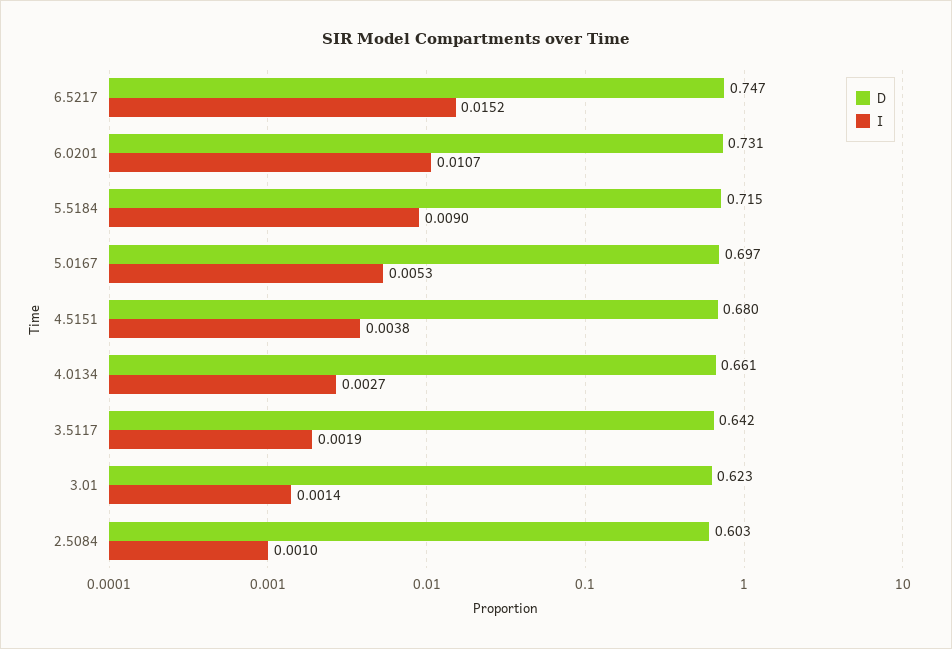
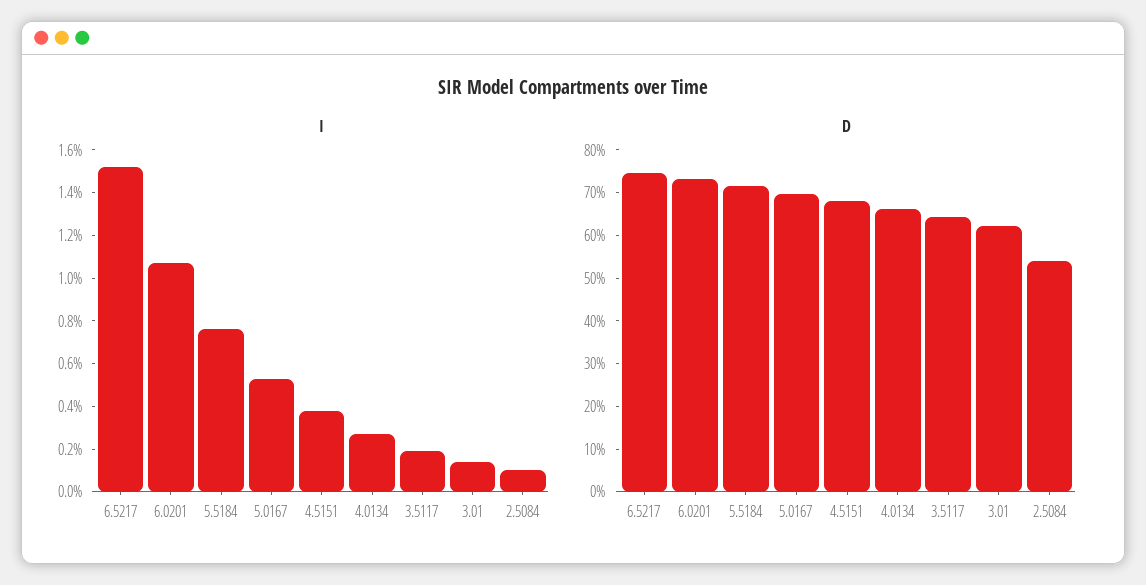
  {
    "D": {
      "6.5217": 0.747,
      "6.0201": 0.731,
      "5.5184": 0.715,
      "5.0167": 0.697,
      "4.5151": 0.68,
      "4.0134": 0.661,
      "3.5117": 0.642,
      "3.01": 0.623,
-     "2.5084": 0.603
+     "2.5084": 0.54
    },
    "I": {
      "6.5217": 0.0152,
      "6.0201": 0.0107,
-     "5.5184": 0.009,
+     "5.5184": 0.0075,
      "5.0167": 0.0053,
      "4.5151": 0.0038,
      "4.0134": 0.0027,
      "3.5117": 0.0019,
      "3.01": 0.0014,
      "2.5084": 0.001
    }
  }

